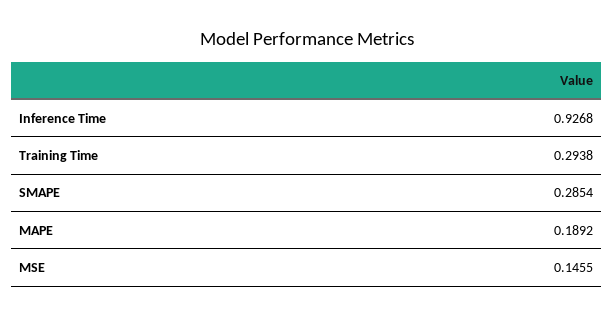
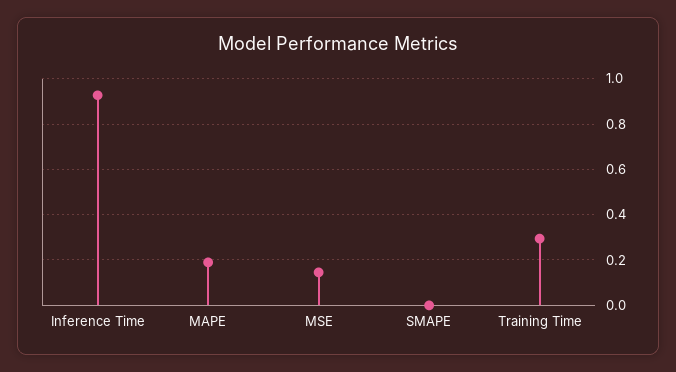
  {
    "Inference Time": 0.9268,
    "Training Time": 0.2938,
-   "SMAPE": 0.2854,
+   "SMAPE": 0,
    "MAPE": 0.1892,
    "MSE": 0.1455
  }

